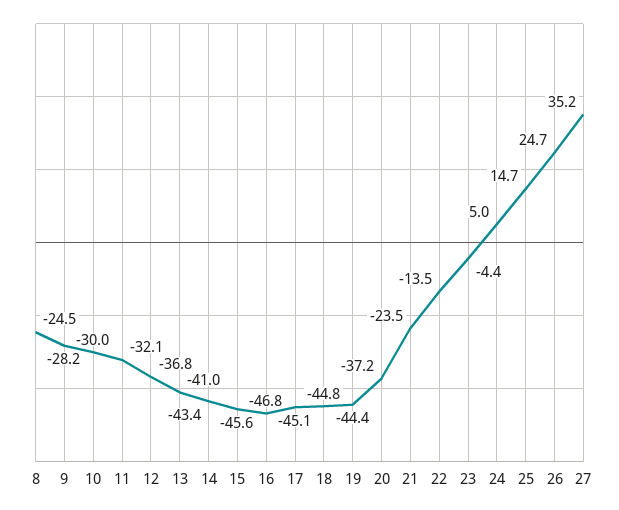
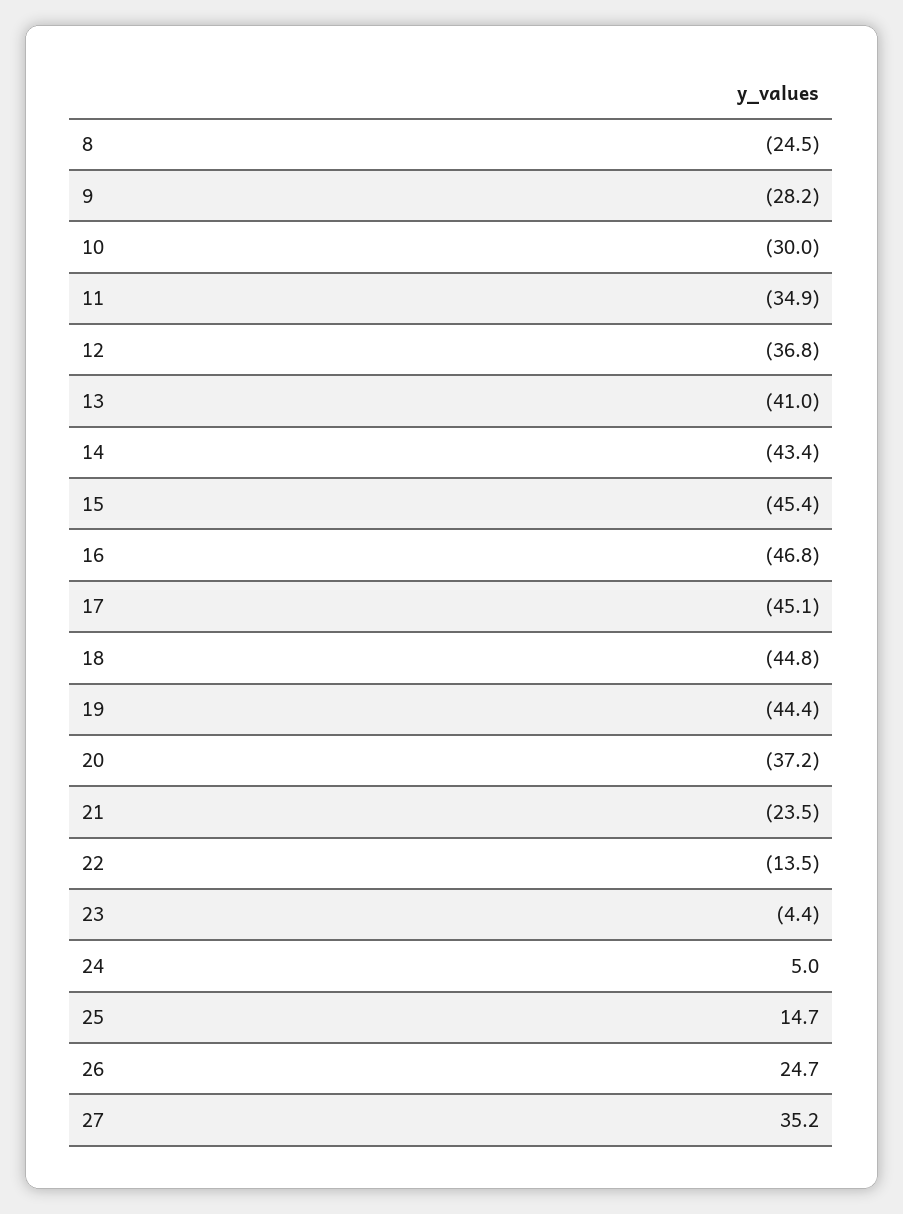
  {
    "8": -24.5,
    "9": -28.2,
    "10": -30,
-   "11": -32.1,
+   "11": -34.9,
    "12": -36.8,
    "13": -41,
    "14": -43.4,
-   "15": -45.6,
+   "15": -45.4,
    "16": -46.8,
    "17": -45.1,
    "18": -44.8,
    "19": -44.4,
    "20": -37.2,
    "21": -23.5,
    "22": -13.5,
    "23": -4.4,
    "24": 5,
    "25": 14.7,
    "26": 24.7,
    "27": 35.2
  }

